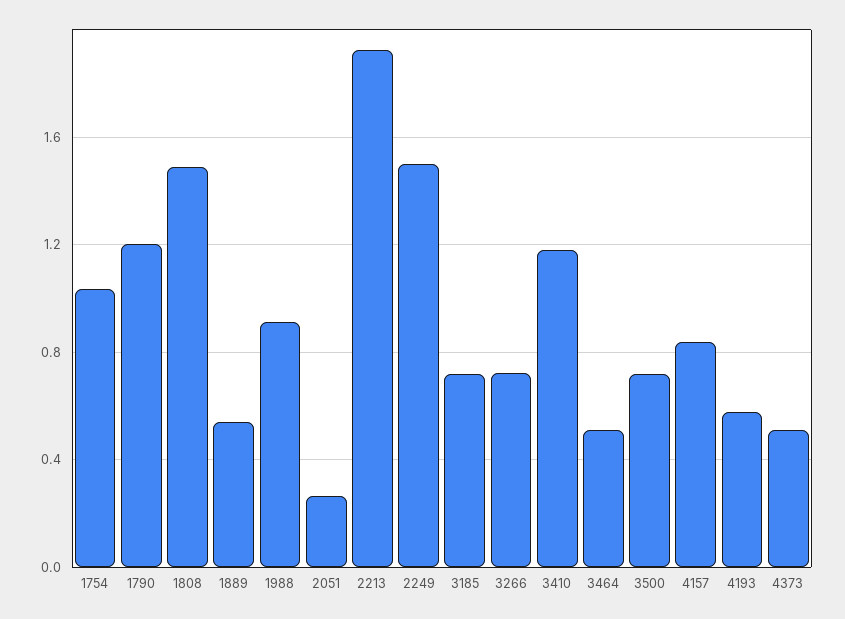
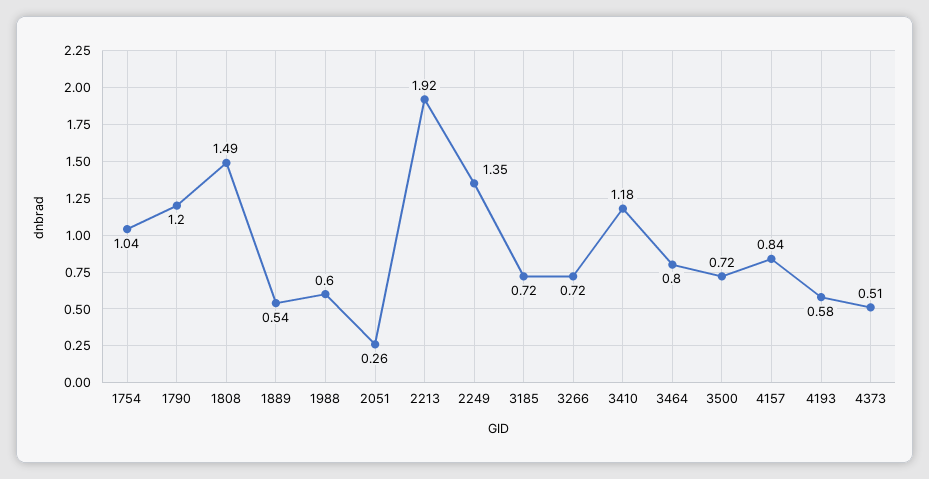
  {
    "1754": 1.04,
    "1790": 1.2,
    "1808": 1.49,
    "1889": 0.54,
-   "1988": 0.9,
+   "1988": 0.6,
    "2051": 0.26,
    "2213": 1.92,
-   "2249": 1.5,
+   "2249": 1.35,
    "3185": 0.72,
    "3266": 0.72,
    "3410": 1.18,
-   "3464": 0.5,
+   "3464": 0.8,
    "3500": 0.72,
    "4157": 0.84,
    "4193": 0.58,
    "4373": 0.51
  }

